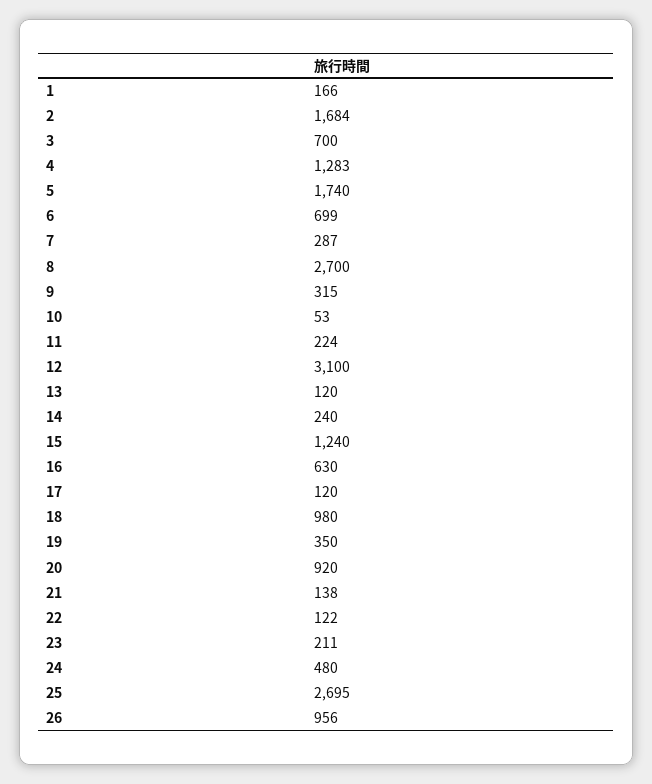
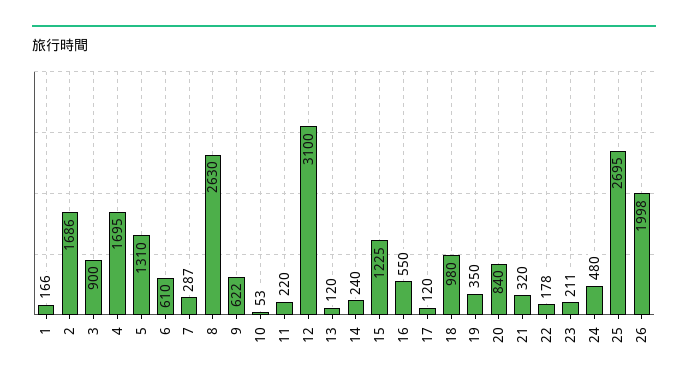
  {
    "1": 166,
-   "2": 1684,
+   "2": 1686,
-   "3": 700,
+   "3": 900,
-   "4": 1283,
+   "4": 1695,
-   "5": 1740,
+   "5": 1310,
-   "6": 699,
+   "6": 610,
    "7": 287,
-   "8": 2700,
+   "8": 2630,
-   "9": 315,
+   "9": 622,
    "10": 53,
-   "11": 224,
+   "11": 220,
    "12": 3100,
    "13": 120,
    "14": 240,
-   "15": 1240,
+   "15": 1225,
-   "16": 630,
+   "16": 550,
    "17": 120,
    "18": 980,
    "19": 350,
-   "20": 920,
+   "20": 840,
-   "21": 138,
+   "21": 320,
-   "22": 122,
+   "22": 178,
    "23": 211,
    "24": 480,
    "25": 2695,
-   "26": 956
+   "26": 1998
  }

